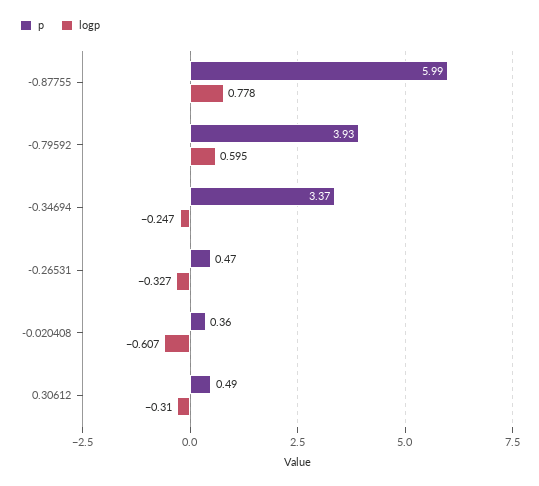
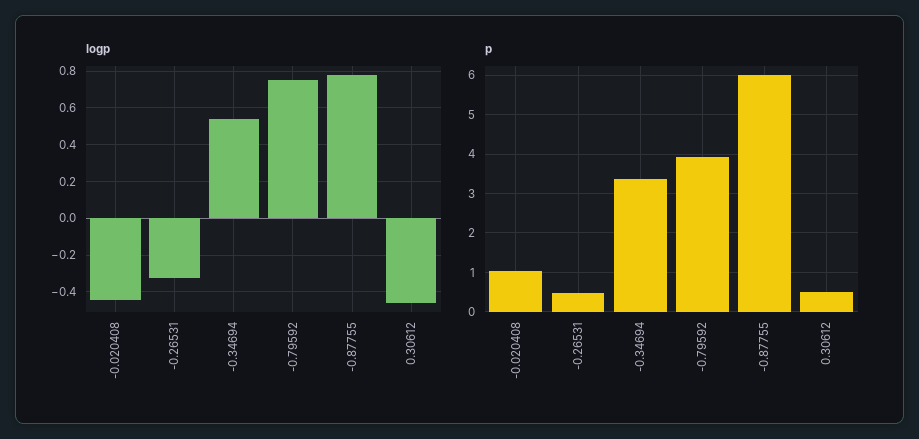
  {
    "p": {
      "-0.87755": 5.99,
      "-0.79592": 3.93,
      "-0.34694": 3.37,
      "-0.26531": 0.47,
-     "-0.020408": 0.36,
+     "-0.020408": 1,
      "0.30612": 0.49
    },
    "logp": {
      "-0.87755": 0.778,
-     "-0.79592": 0.595,
+     "-0.79592": 0.75,
-     "-0.34694": -0.247,
+     "-0.34694": 0.55,
      "-0.26531": -0.327,
-     "-0.020408": -0.607,
+     "-0.020408": -0.45,
-     "0.30612": -0.31
+     "0.30612": -0.45
    }
  }

